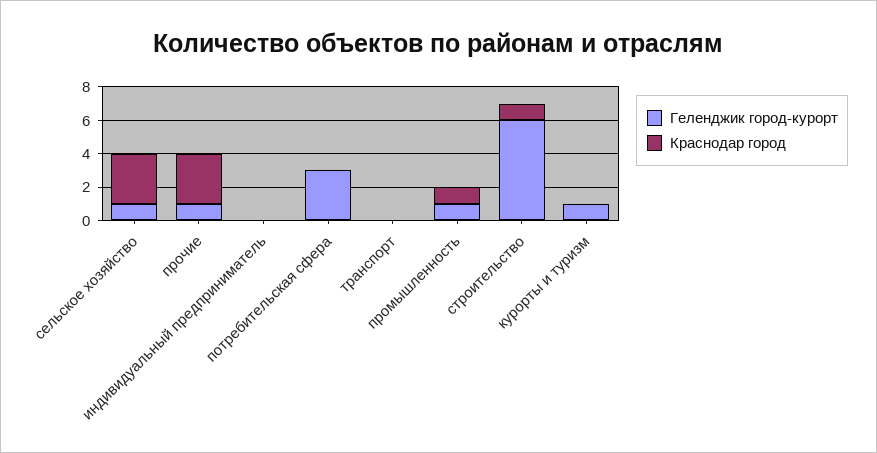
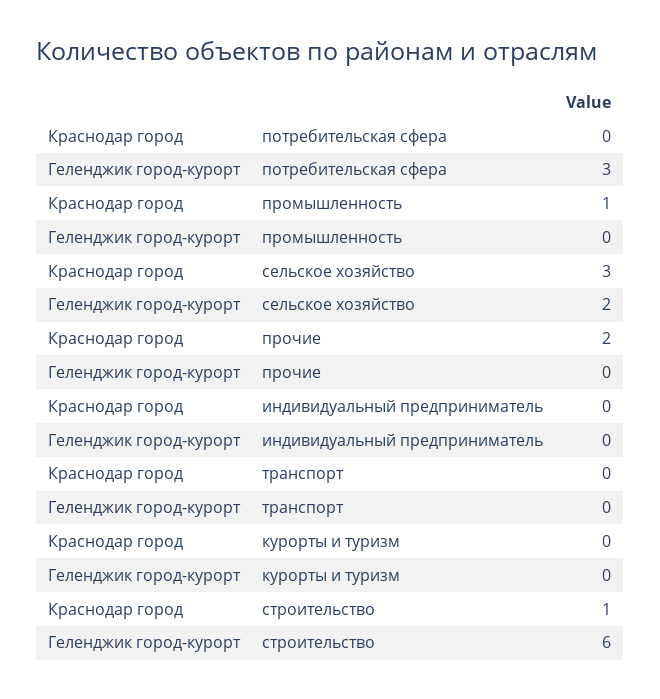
  {
    "Геленджик город-курорт": {
-     "сельское хозяйство": 1,
+     "сельское хозяйство": 2,
-     "прочие": 1,
+     "прочие": 0,
      "индивидуальный предприниматель": 0,
      "потребительская сфера": 3,
      "транспорт": 0,
-     "промышленность": 1,
+     "промышленность": 0,
      "строительство": 6,
-     "курорты и туризм": 1
+     "курорты и туризм": 0
    },
    "Краснодар город": {
      "сельское хозяйство": 3,
-     "прочие": 3,
+     "прочие": 2,
      "индивидуальный предприниматель": 0,
      "потребительская сфера": 0,
      "транспорт": 0,
      "промышленность": 1,
      "строительство": 1,
      "курорты и туризм": 0
    }
  }

